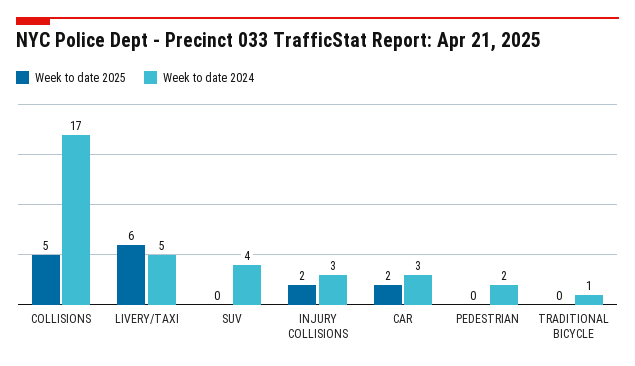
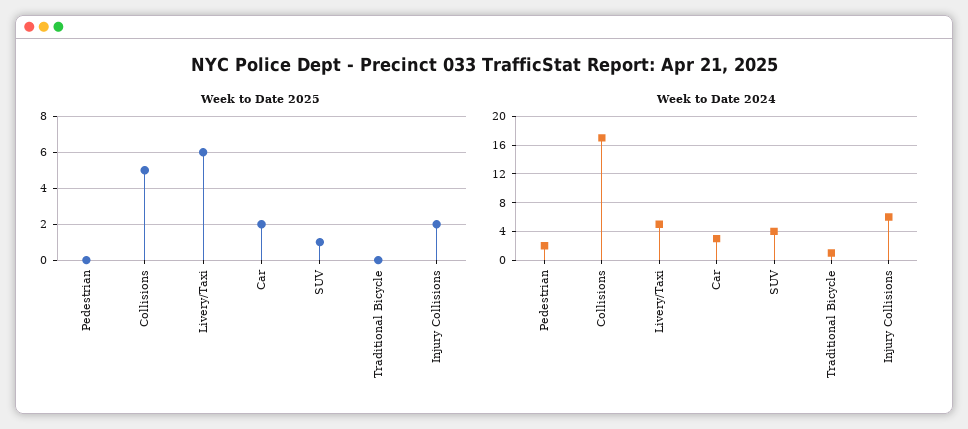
  {
    "Week to date 2025": {
      "COLLISIONS": 5,
      "LIVERY/TAXI": 6,
-     "SUV": 0,
+     "SUV": 1,
      "INJURY COLLISIONS": 2,
      "CAR": 2,
      "PEDESTRIAN": 0,
      "TRADITIONAL BICYCLE": 0
    },
    "Week to date 2024": {
      "COLLISIONS": 17,
      "LIVERY/TAXI": 5,
      "SUV": 4,
-     "INJURY COLLISIONS": 3,
+     "INJURY COLLISIONS": 6,
      "CAR": 3,
      "PEDESTRIAN": 2,
      "TRADITIONAL BICYCLE": 1
    }
  }

